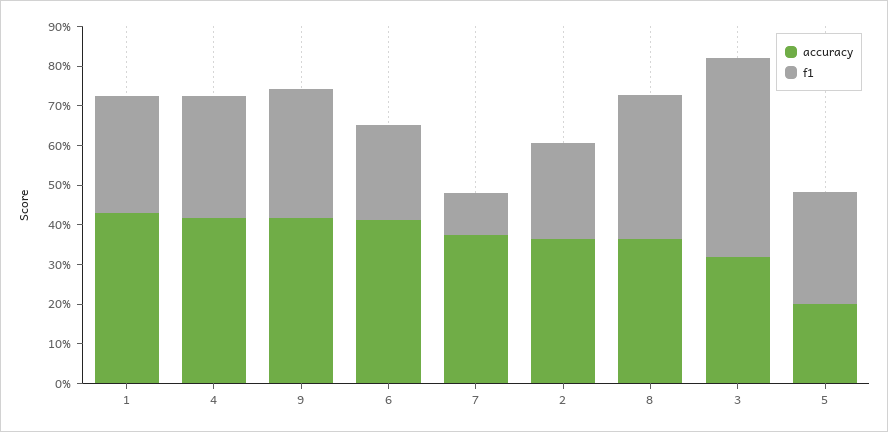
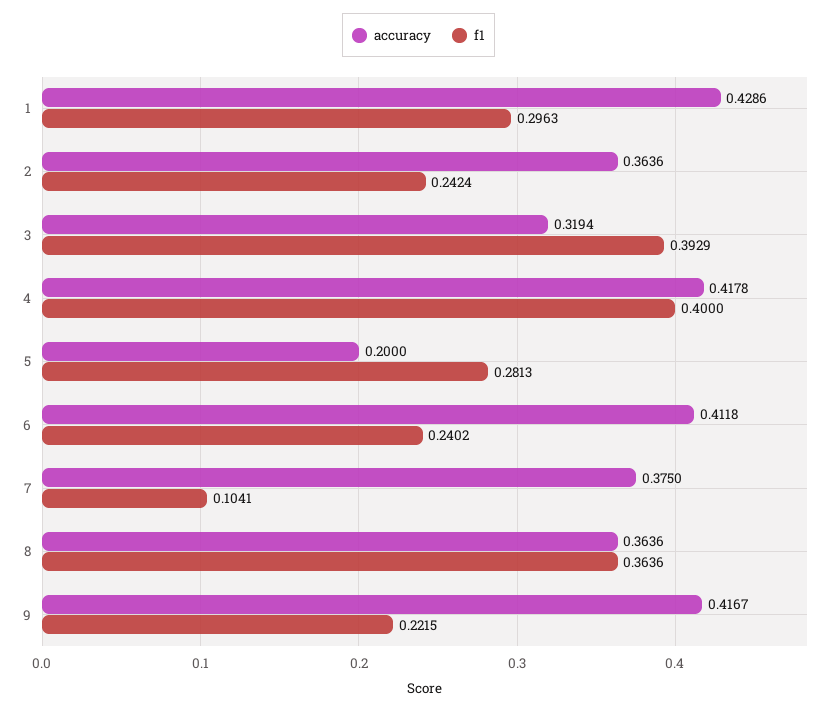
  {
    "accuracy": {
      "1": 0.4286,
      "4": 0.4178,
      "9": 0.4167,
      "6": 0.4118,
      "7": 0.375,
      "2": 0.3636,
      "8": 0.3636,
      "3": 0.3194,
      "5": 0.2
    },
    "f1": {
      "1": 0.2963,
-     "4": 0.3,
+     "4": 0.4,
-     "9": 0.325,
+     "9": 0.2215,
      "6": 0.2402,
      "7": 0.1041,
      "2": 0.2424,
      "8": 0.3636,
-     "3": 0.5,
+     "3": 0.3929,
      "5": 0.2813
    }
  }

